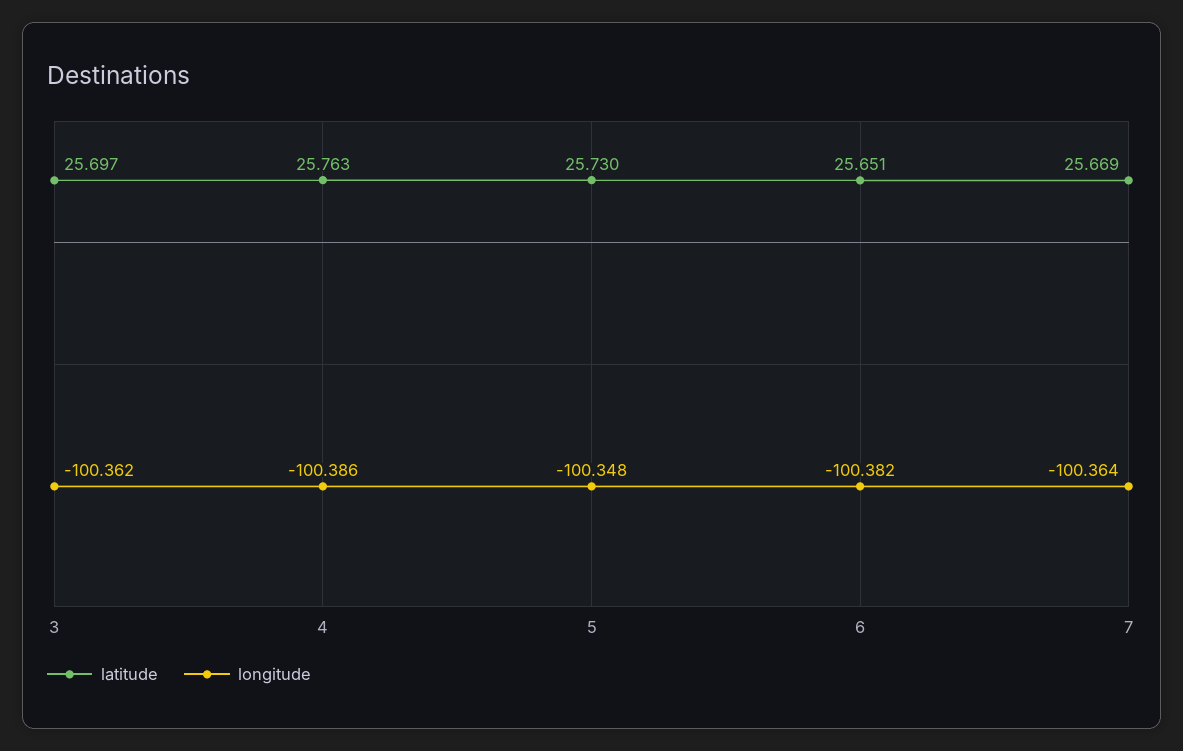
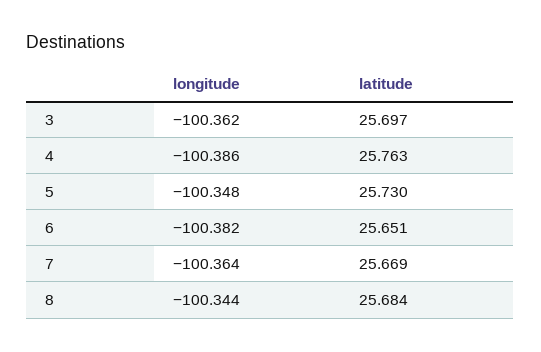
  {
    "latitude": {
      "3": 25.697,
      "4": 25.763,
      "5": 25.73,
      "6": 25.651,
-     "7": 25.669
+     "7": 25.669,
+     "8": 25.684
    },
    "longitude": {
      "3": -100.362,
      "4": -100.386,
      "5": -100.348,
      "6": -100.382,
-     "7": -100.364
+     "7": -100.364,
+     "8": -100.344
    }
  }

